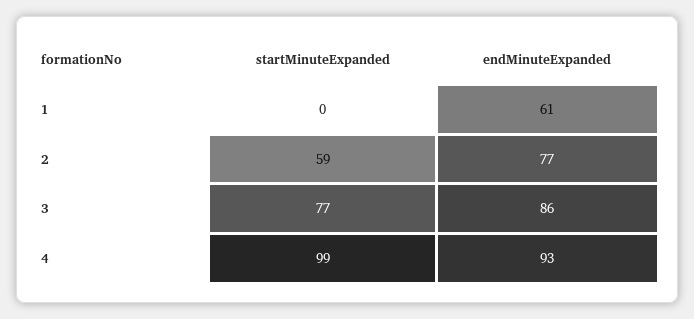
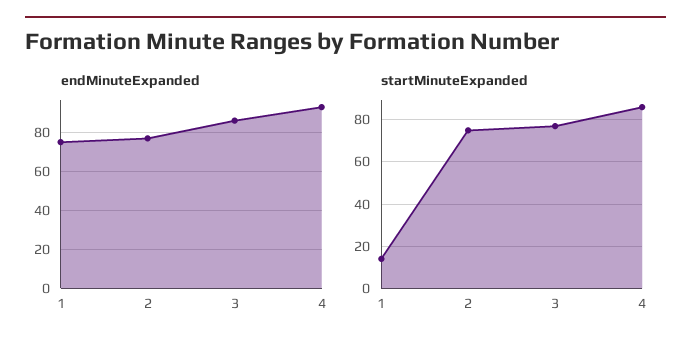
  {
    "startMinuteExpanded": {
-     "1": 0,
+     "1": 15,
-     "2": 59,
+     "2": 75,
      "3": 77,
-     "4": 99
+     "4": 85
    },
    "endMinuteExpanded": {
-     "1": 61,
+     "1": 75,
      "2": 77,
      "3": 86,
      "4": 93
    }
  }

